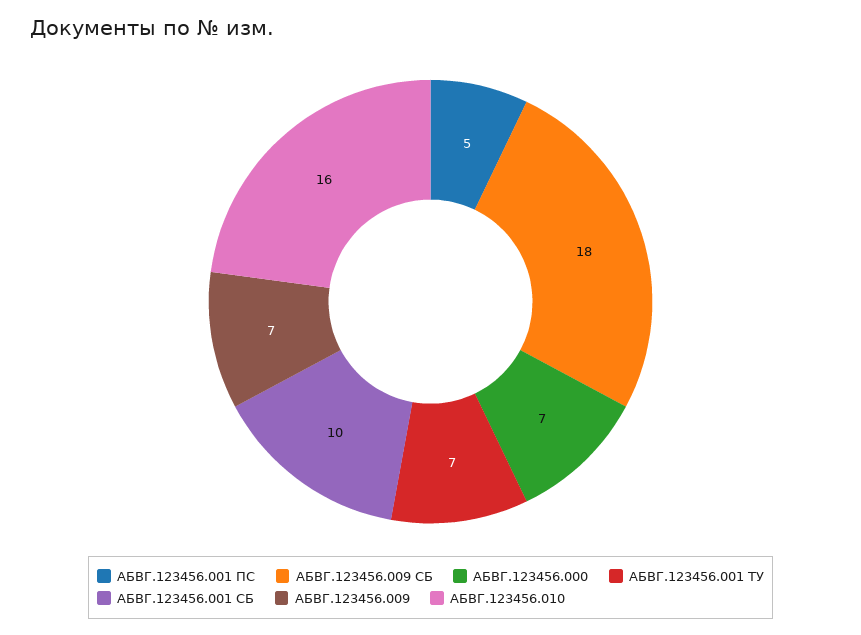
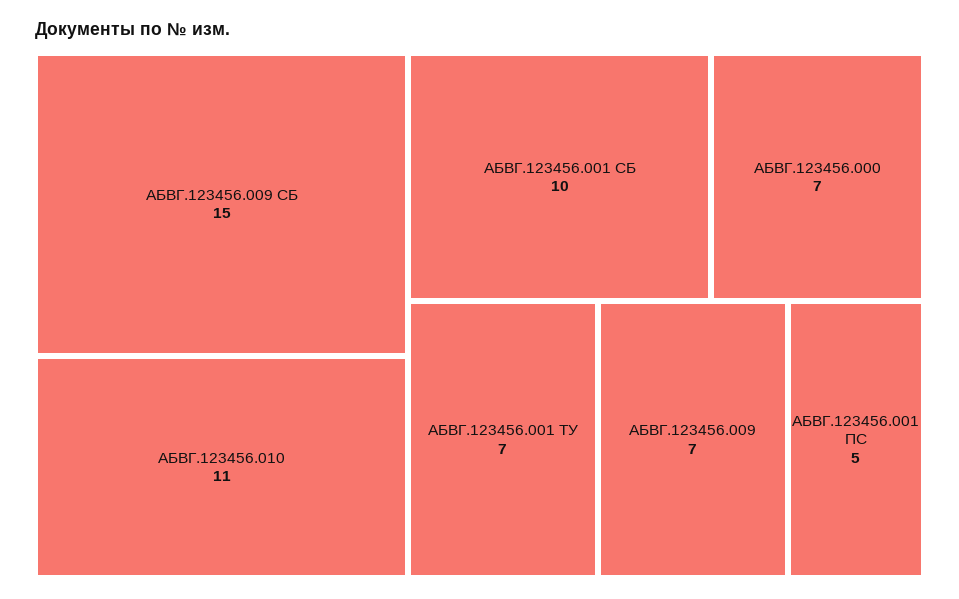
  {
    "АБВГ.123456.001 ПС": 5,
-   "АБВГ.123456.009 СБ": 18,
+   "АБВГ.123456.009 СБ": 15,
    "АБВГ.123456.000": 7,
    "АБВГ.123456.001 ТУ": 7,
    "АБВГ.123456.001 СБ": 10,
    "АБВГ.123456.009": 7,
-   "АБВГ.123456.010": 16
+   "АБВГ.123456.010": 11
  }

